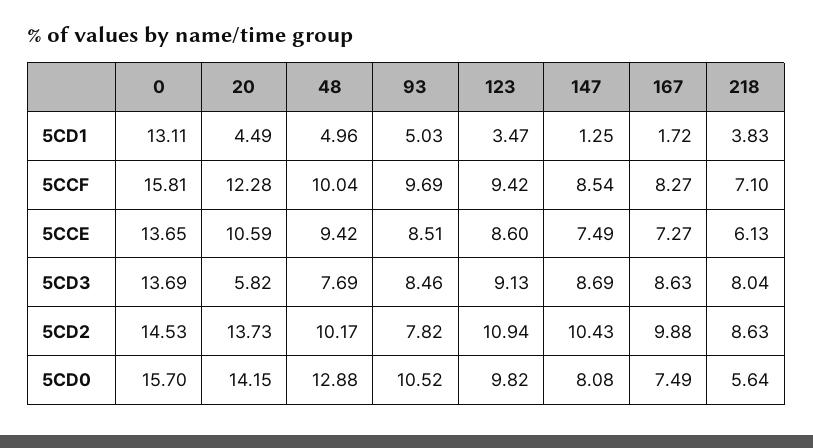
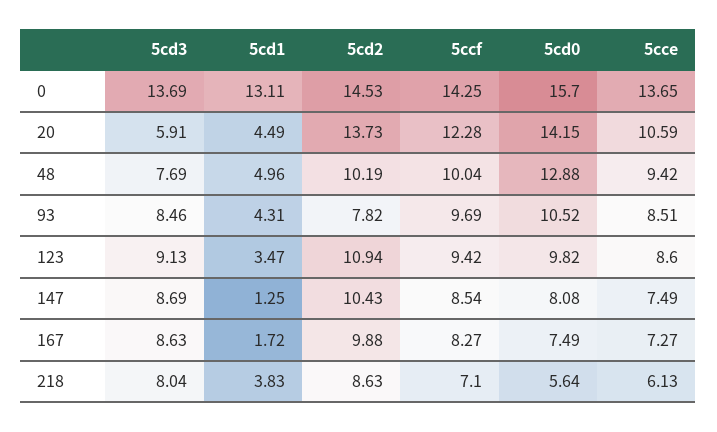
  {
    "0": {
      "5CD1": 13.11,
-     "5CCF": 15.81,
+     "5CCF": 14.25,
      "5CCE": 13.65,
      "5CD3": 13.69,
      "5CD2": 14.53,
      "5CD0": 15.7
    },
    "20": {
      "5CD1": 4.49,
      "5CCF": 12.28,
      "5CCE": 10.59,
-     "5CD3": 5.82,
+     "5CD3": 5.91,
      "5CD2": 13.73,
      "5CD0": 14.15
    },
    "48": {
      "5CD1": 4.96,
      "5CCF": 10.04,
      "5CCE": 9.42,
      "5CD3": 7.69,
-     "5CD2": 10.17,
+     "5CD2": 10.19,
      "5CD0": 12.88
    },
    "93": {
-     "5CD1": 5.03,
+     "5CD1": 4.31,
      "5CCF": 9.69,
      "5CCE": 8.51,
      "5CD3": 8.46,
      "5CD2": 7.82,
      "5CD0": 10.52
    },
    "123": {
      "5CD1": 3.47,
      "5CCF": 9.42,
      "5CCE": 8.6,
      "5CD3": 9.13,
      "5CD2": 10.94,
      "5CD0": 9.82
    },
    "147": {
      "5CD1": 1.25,
      "5CCF": 8.54,
      "5CCE": 7.49,
      "5CD3": 8.69,
      "5CD2": 10.43,
      "5CD0": 8.08
    },
    "167": {
      "5CD1": 1.72,
      "5CCF": 8.27,
      "5CCE": 7.27,
      "5CD3": 8.63,
      "5CD2": 9.88,
      "5CD0": 7.49
    },
    "218": {
      "5CD1": 3.83,
      "5CCF": 7.1,
      "5CCE": 6.13,
      "5CD3": 8.04,
      "5CD2": 8.63,
      "5CD0": 5.64
    }
  }

